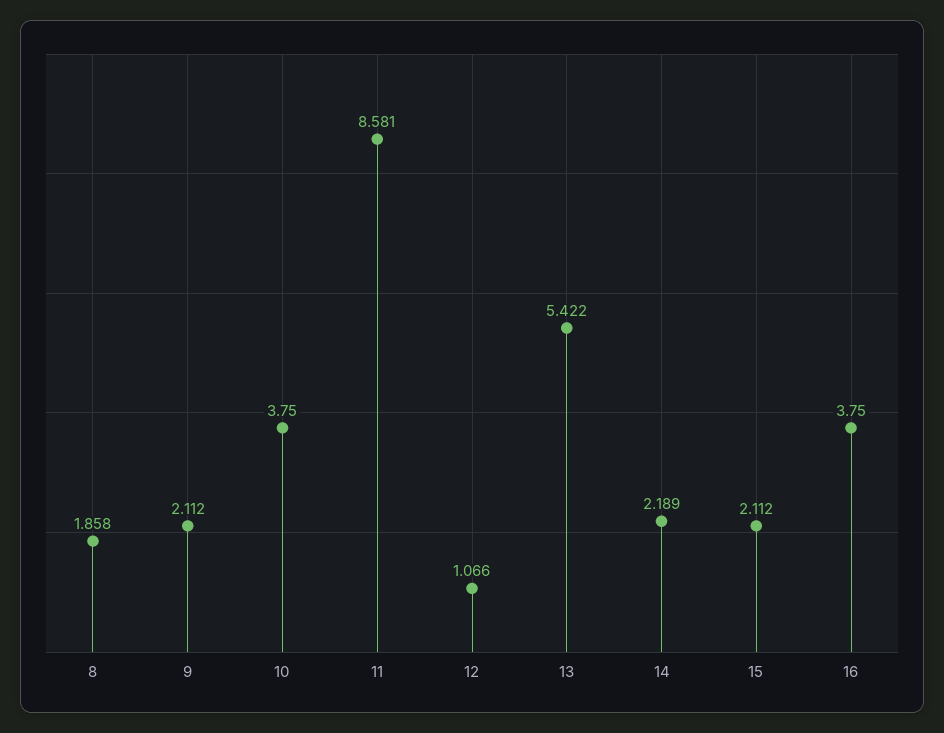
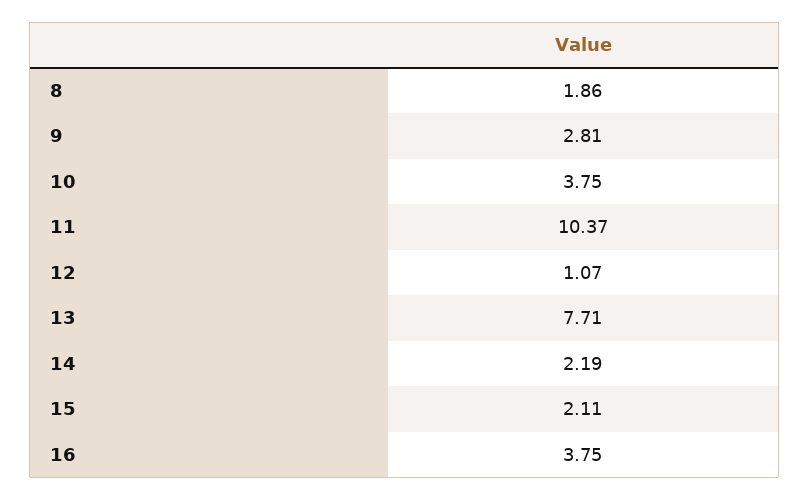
  {
    "8": 1.858,
-   "9": 2.112,
+   "9": 2.81,
    "10": 3.75,
-   "11": 8.581,
+   "11": 10.37,
    "12": 1.066,
-   "13": 5.422,
+   "13": 7.71,
    "14": 2.189,
    "15": 2.112,
    "16": 3.75
  }

